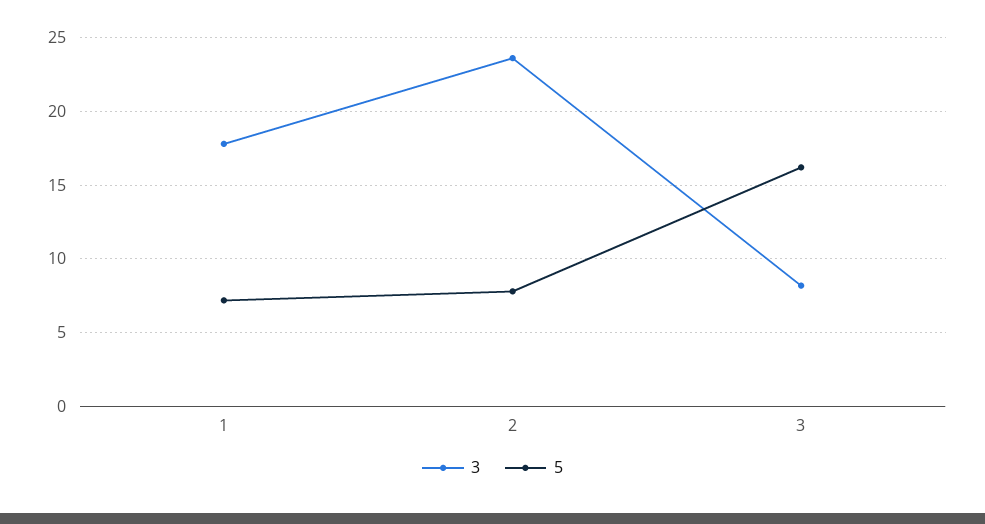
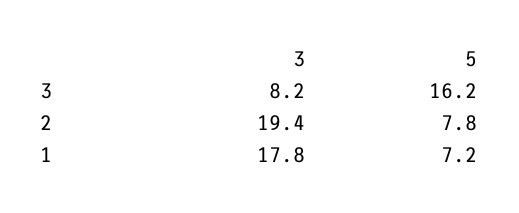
  {
    "3": {
      "1": 17.8,
-     "2": 23.5,
+     "2": 19.4,
      "3": 8.2
    },
    "5": {
      "1": 7.2,
      "2": 7.8,
      "3": 16.2
    }
  }

